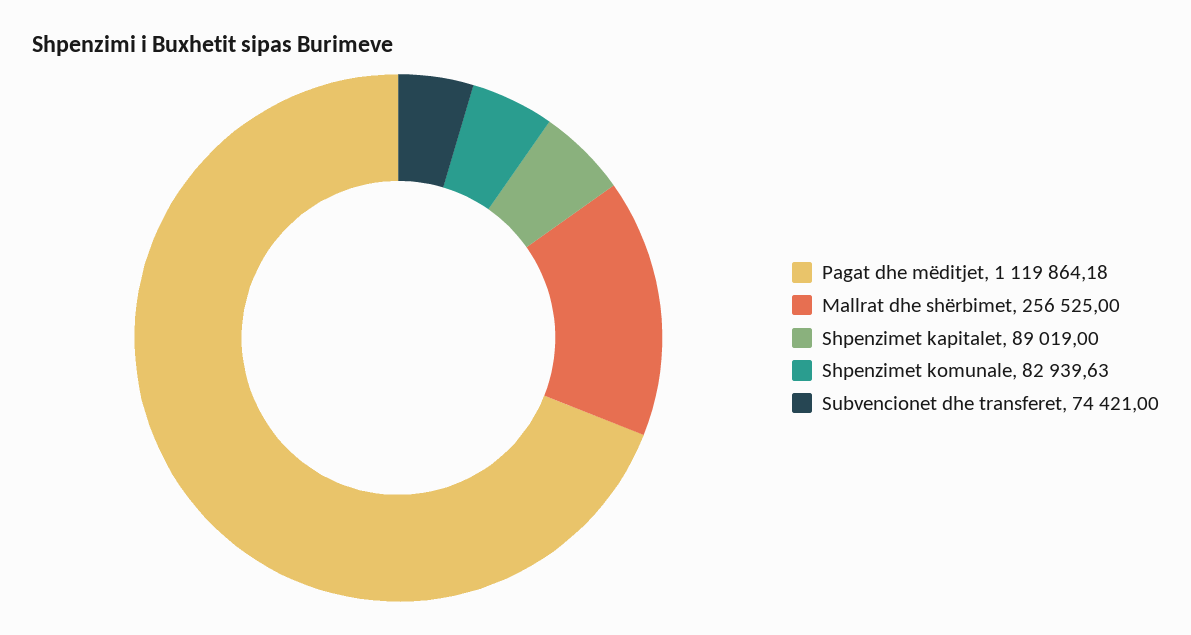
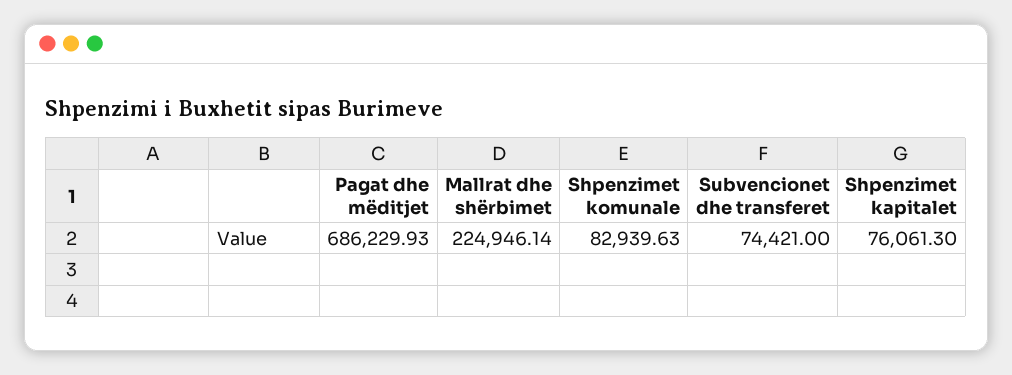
  {
-   "Pagat dhe mëditjet": 1119864.18,
+   "Pagat dhe mëditjet": 686229.93,
-   "Mallrat dhe shërbimet": 256525,
+   "Mallrat dhe shërbimet": 224946.14,
-   "Shpenzimet kapitalet": 89019,
+   "Shpenzimet kapitalet": 76061.3,
    "Shpenzimet komunale": 82939.63,
    "Subvencionet dhe transferet": 74421
  }

